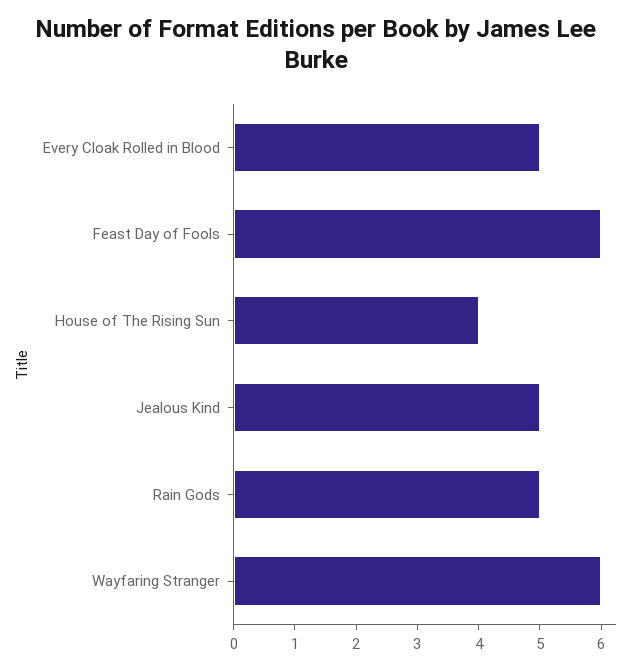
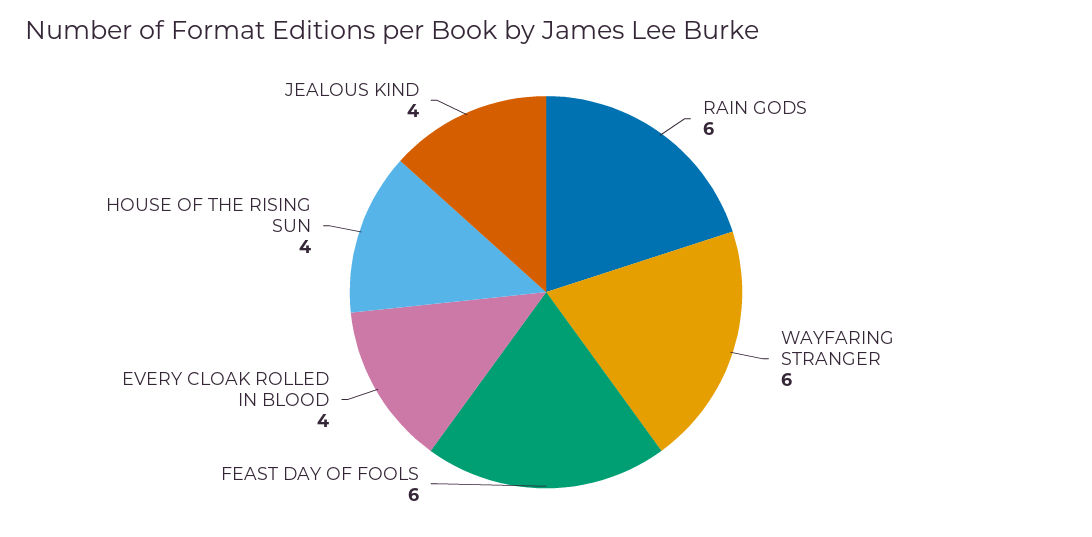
  {
-   "Every Cloak Rolled in Blood": 5,
+   "Every Cloak Rolled in Blood": 4,
    "Feast Day of Fools": 6,
    "House of The Rising Sun": 4,
-   "Jealous Kind": 5,
+   "Jealous Kind": 4,
-   "Rain Gods": 5,
+   "Rain Gods": 6,
    "Wayfaring Stranger": 6
  }

